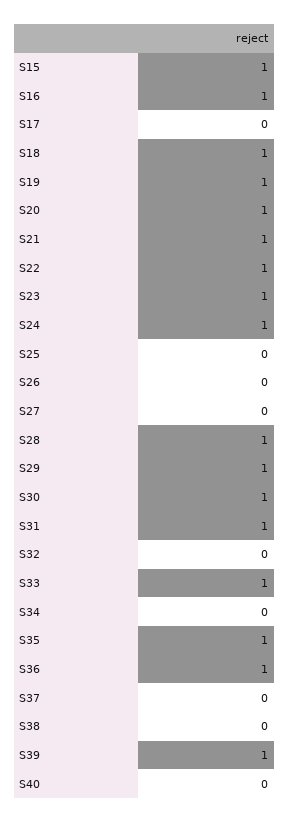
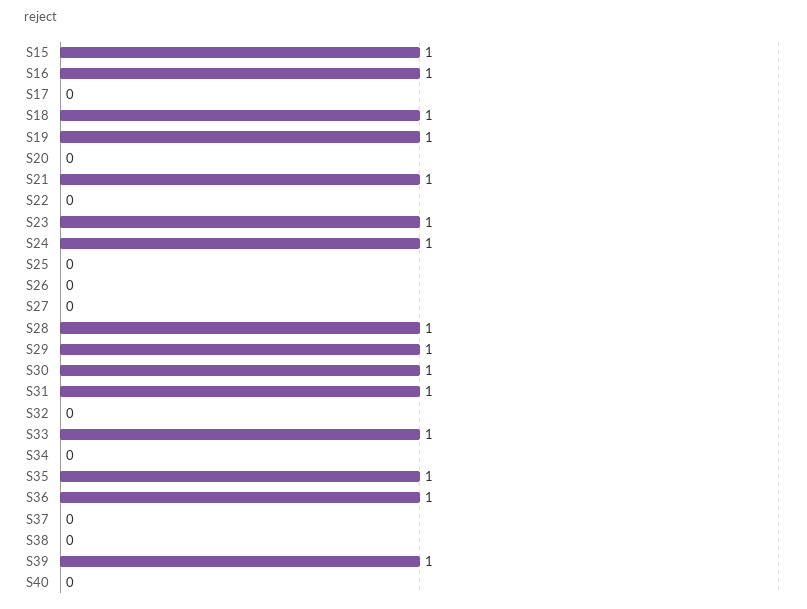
  {
    "S15": 1,
    "S16": 1,
    "S17": 0,
    "S18": 1,
    "S19": 1,
-   "S20": 1,
+   "S20": 0,
    "S21": 1,
-   "S22": 1,
+   "S22": 0,
    "S23": 1,
    "S24": 1,
    "S25": 0,
    "S26": 0,
    "S27": 0,
    "S28": 1,
    "S29": 1,
    "S30": 1,
    "S31": 1,
    "S32": 0,
    "S33": 1,
    "S34": 0,
    "S35": 1,
    "S36": 1,
    "S37": 0,
    "S38": 0,
    "S39": 1,
    "S40": 0
  }

